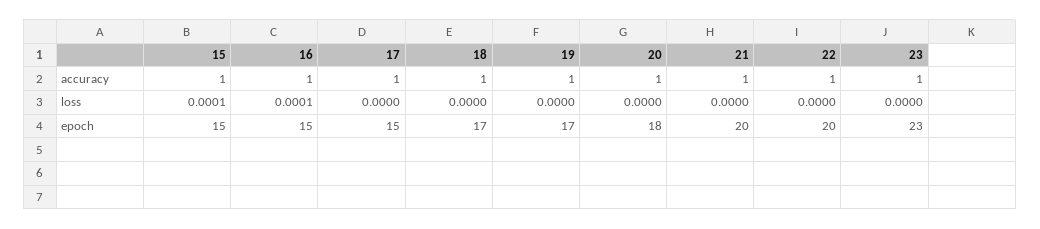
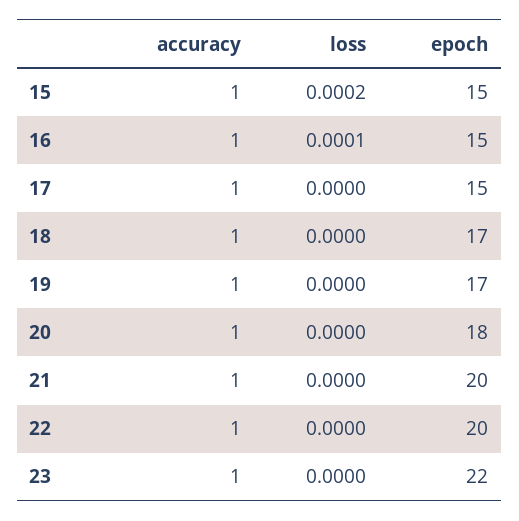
  {
    "15": {
      "accuracy": 1,
-     "loss": 0.0001,
+     "loss": 0.0002,
      "epoch": 15
    },
    "16": {
      "accuracy": 1,
      "loss": 0.0001,
      "epoch": 15
    },
    "17": {
      "accuracy": 1,
      "loss": 0,
      "epoch": 15
    },
    "18": {
      "accuracy": 1,
      "loss": 0,
      "epoch": 17
    },
    "19": {
      "accuracy": 1,
      "loss": 0,
      "epoch": 17
    },
    "20": {
      "accuracy": 1,
      "loss": 0,
      "epoch": 18
    },
    "21": {
      "accuracy": 1,
      "loss": 0,
      "epoch": 20
    },
    "22": {
      "accuracy": 1,
      "loss": 0,
      "epoch": 20
    },
    "23": {
      "accuracy": 1,
      "loss": 0,
-     "epoch": 23
+     "epoch": 22
    }
  }

